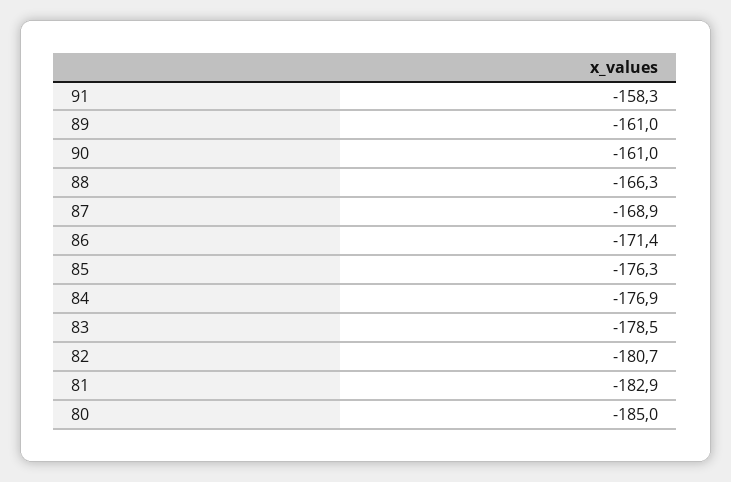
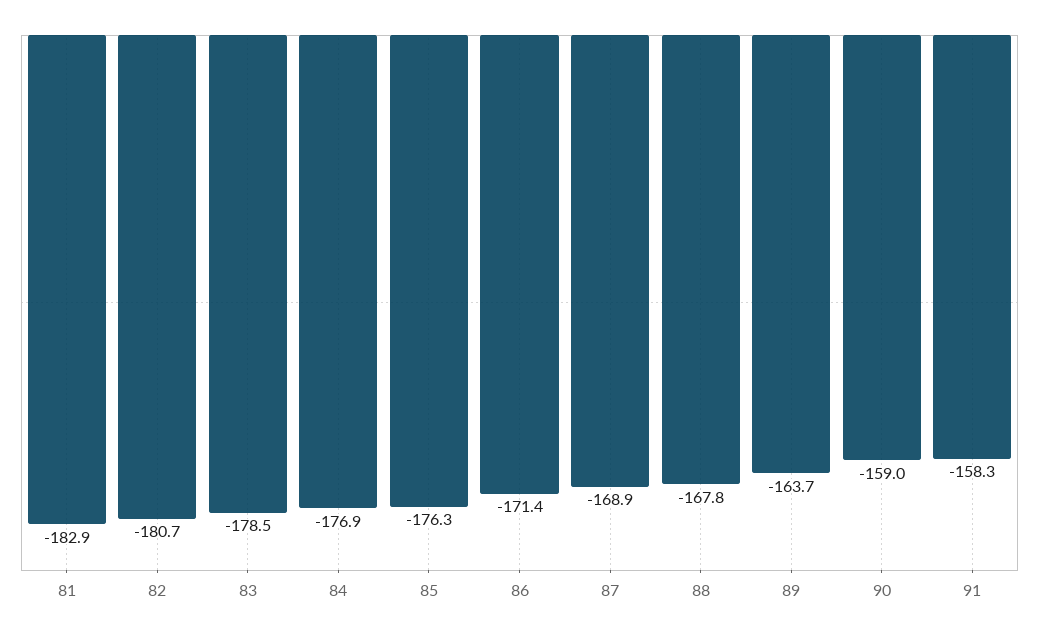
  {
    "91": -158.3,
-   "89": -161,
+   "89": -163.7,
-   "90": -161,
+   "90": -159,
-   "88": -166.3,
+   "88": -167.8,
    "87": -168.9,
    "86": -171.4,
    "85": -176.3,
    "84": -176.9,
    "83": -178.5,
    "82": -180.7,
-   "81": -182.9,
+   "81": -182.9
-   "80": -185
  }

